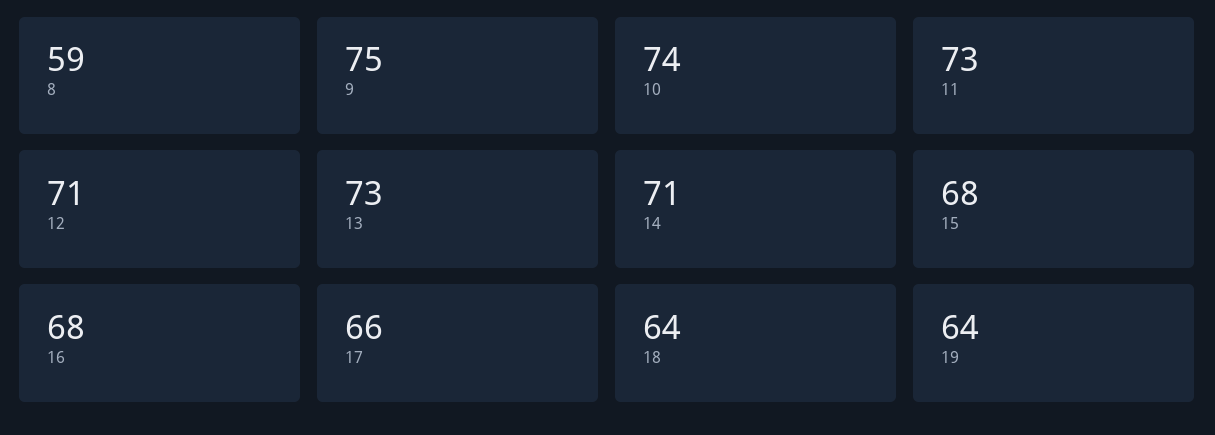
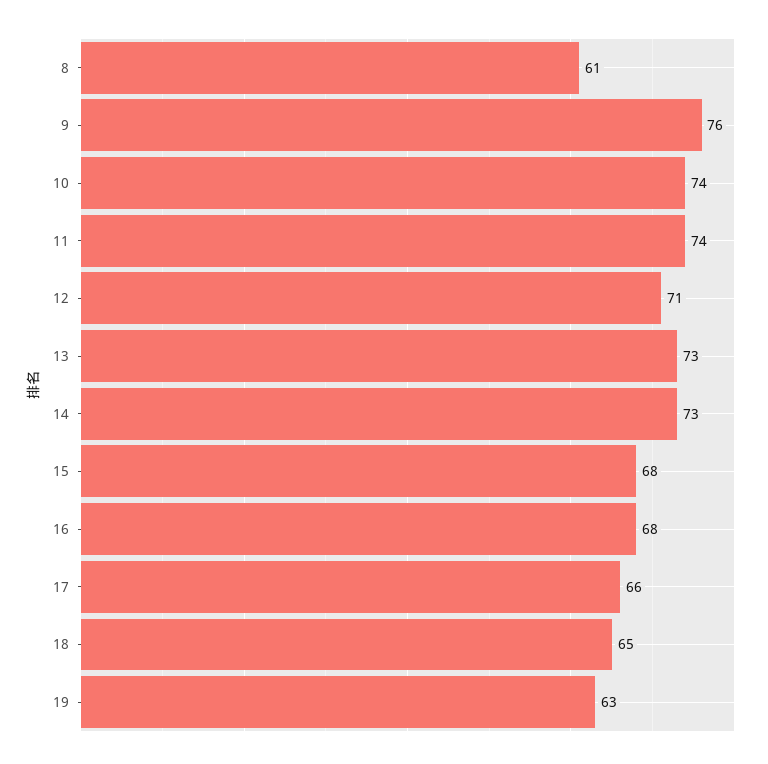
  {
-   "8": 59,
+   "8": 61,
-   "9": 75,
+   "9": 76,
    "10": 74,
-   "11": 73,
+   "11": 74,
    "12": 71,
    "13": 73,
-   "14": 71,
+   "14": 73,
    "15": 68,
    "16": 68,
    "17": 66,
-   "18": 64,
+   "18": 65,
-   "19": 64
+   "19": 63
  }

